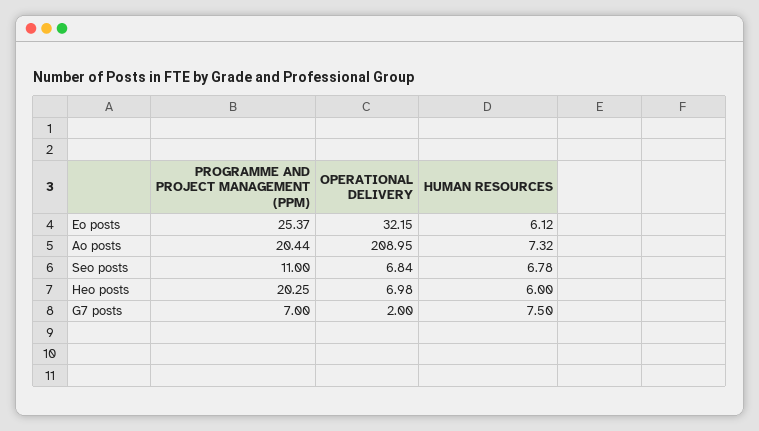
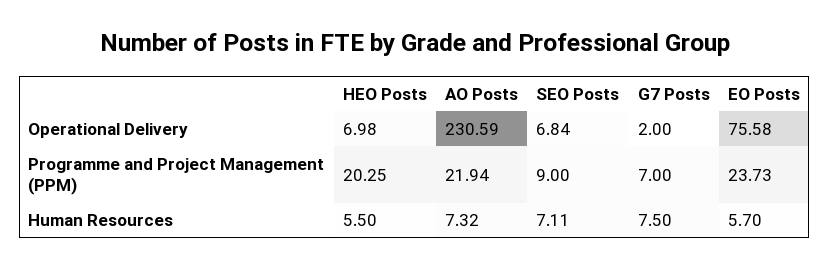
  {
    "PROGRAMME AND PROJECT MANAGEMENT (PPM)": {
-     "Eo posts": 25.37,
+     "Eo posts": 23.73,
-     "Ao posts": 20.44,
+     "Ao posts": 21.94,
-     "Seo posts": 11,
+     "Seo posts": 9,
      "Heo posts": 20.25,
      "G7 posts": 7
    },
    "OPERATIONAL DELIVERY": {
-     "Eo posts": 32.15,
+     "Eo posts": 75.58,
-     "Ao posts": 208.95,
+     "Ao posts": 230.59,
      "Seo posts": 6.84,
      "Heo posts": 6.98,
      "G7 posts": 2
    },
    "HUMAN RESOURCES": {
-     "Eo posts": 6.12,
+     "Eo posts": 5.7,
      "Ao posts": 7.32,
-     "Seo posts": 6.78,
+     "Seo posts": 7.11,
-     "Heo posts": 6,
+     "Heo posts": 5.5,
      "G7 posts": 7.5
    }
  }

